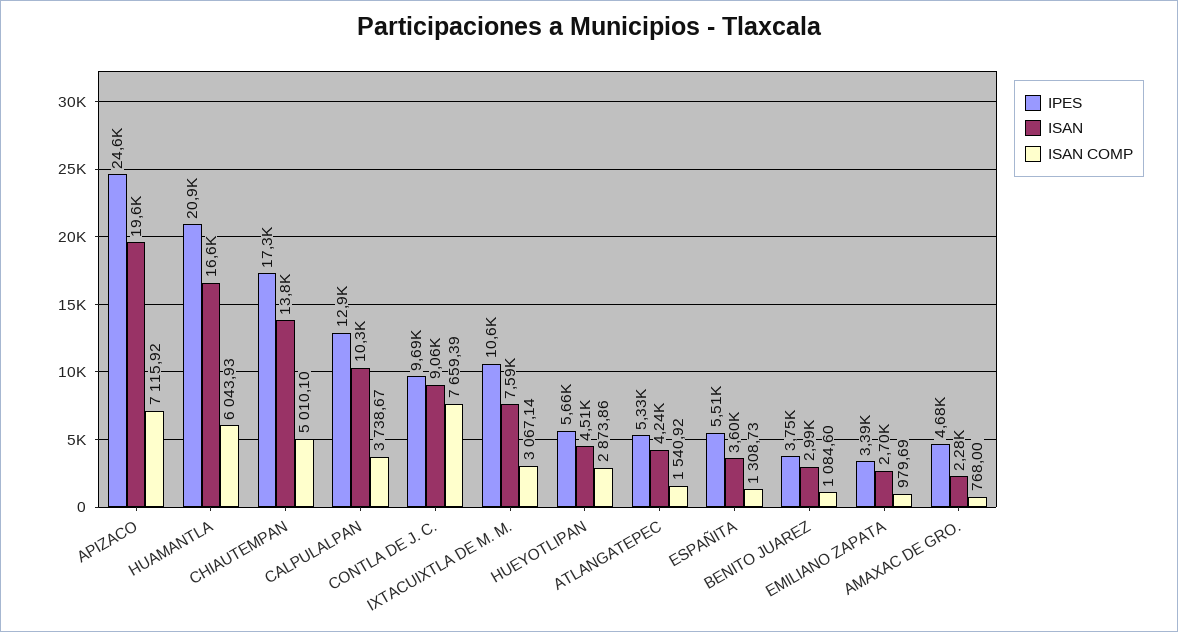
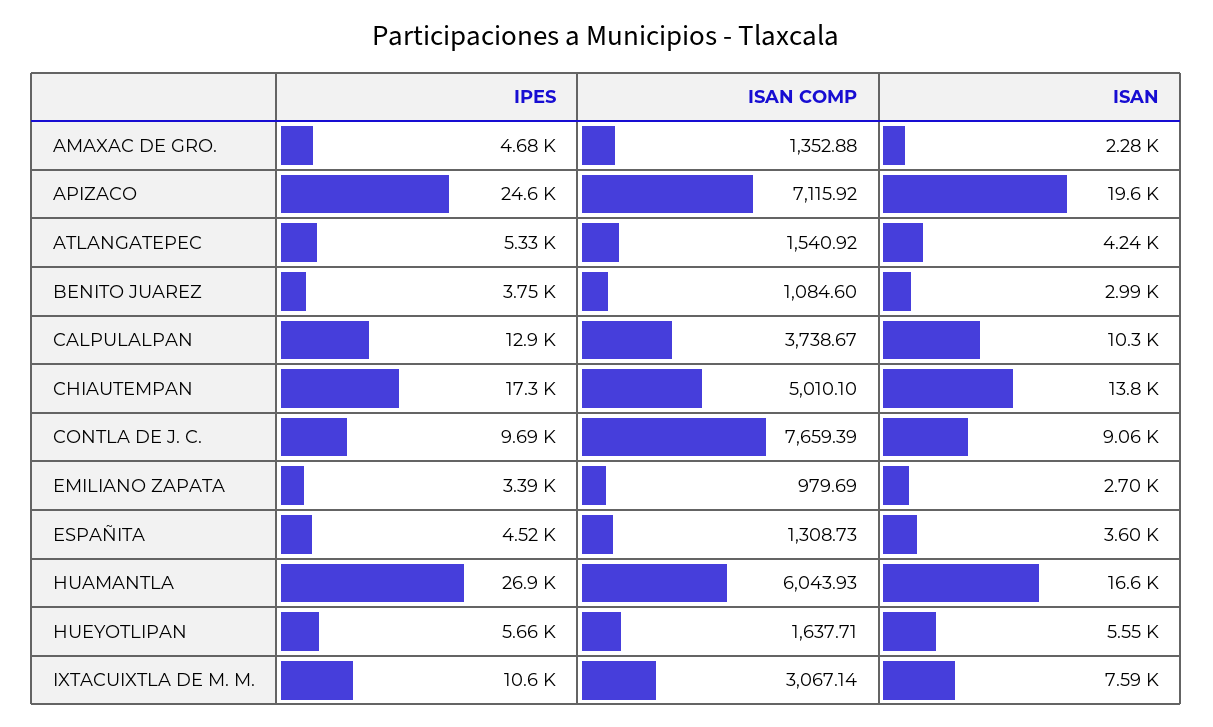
  {
    "IPES": {
      "APIZACO": 24600,
-     "HUAMANTLA": 20900,
+     "HUAMANTLA": 26900,
      "CHIAUTEMPAN": 17300,
      "CALPULALPAN": 12900,
      "CONTLA DE J. C.": 9690,
      "IXTACUIXTLA DE M. M.": 10600,
      "HUEYOTLIPAN": 5660,
      "ATLANGATEPEC": 5330,
-     "ESPAÑITA": 5510,
+     "ESPAÑITA": 4520,
      "BENITO JUAREZ": 3750,
      "EMILIANO ZAPATA": 3390,
      "AMAXAC DE GRO.": 4680
    },
    "ISAN": {
      "APIZACO": 19600,
      "HUAMANTLA": 16600,
      "CHIAUTEMPAN": 13800,
      "CALPULALPAN": 10300,
      "CONTLA DE J. C.": 9060,
      "IXTACUIXTLA DE M. M.": 7590,
-     "HUEYOTLIPAN": 4510,
+     "HUEYOTLIPAN": 5550,
      "ATLANGATEPEC": 4240,
      "ESPAÑITA": 3600,
      "BENITO JUAREZ": 2990,
      "EMILIANO ZAPATA": 2700,
      "AMAXAC DE GRO.": 2280
    },
    "ISAN COMP": {
      "APIZACO": 7115.92,
      "HUAMANTLA": 6043.93,
      "CHIAUTEMPAN": 5010.1,
      "CALPULALPAN": 3738.67,
      "CONTLA DE J. C.": 7659.39,
      "IXTACUIXTLA DE M. M.": 3067.14,
-     "HUEYOTLIPAN": 2873.86,
+     "HUEYOTLIPAN": 1637.71,
      "ATLANGATEPEC": 1540.92,
      "ESPAÑITA": 1308.73,
      "BENITO JUAREZ": 1084.6,
      "EMILIANO ZAPATA": 979.69,
-     "AMAXAC DE GRO.": 768
+     "AMAXAC DE GRO.": 1352.88
    }
  }

